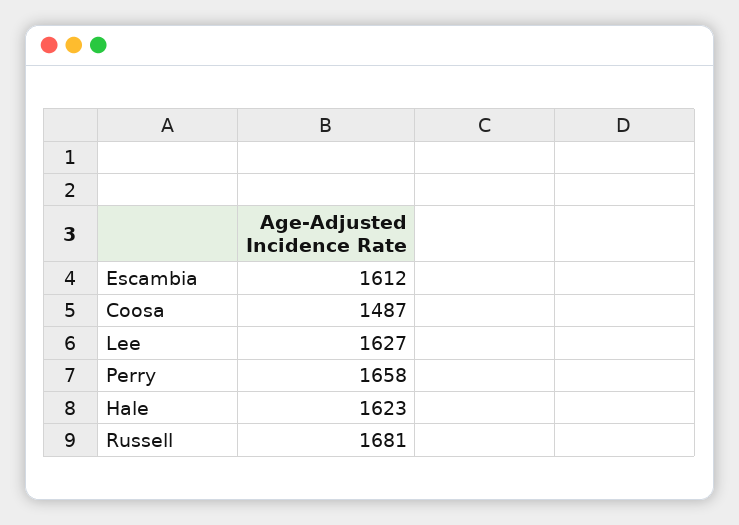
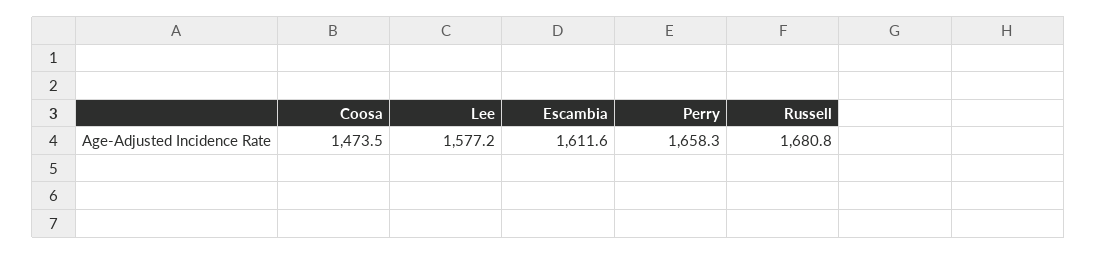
  {
    "Escambia": 1611.6,
-   "Coosa": 1487,
+   "Coosa": 1473.5,
-   "Lee": 1627,
+   "Lee": 1577.2,
    "Perry": 1658.3,
-   "Hale": 1623,
    "Russell": 1680.8
  }

